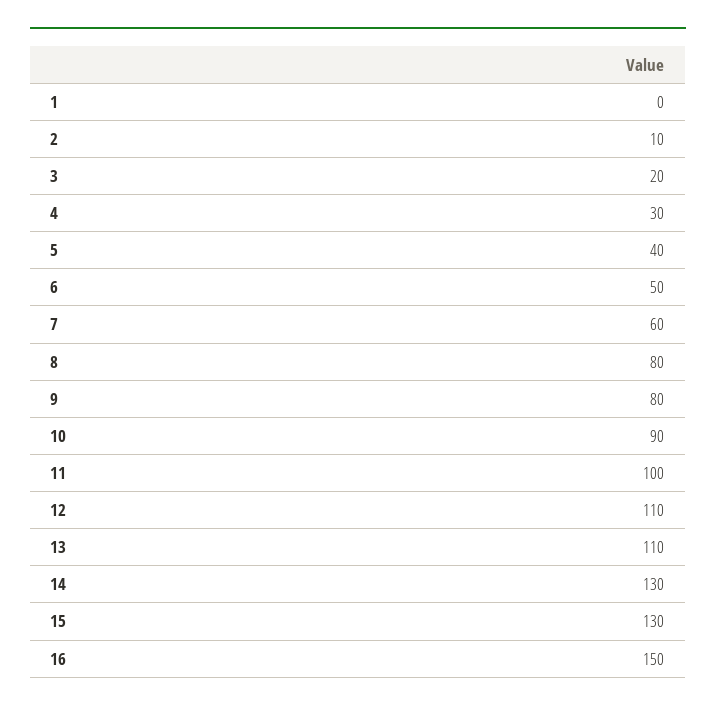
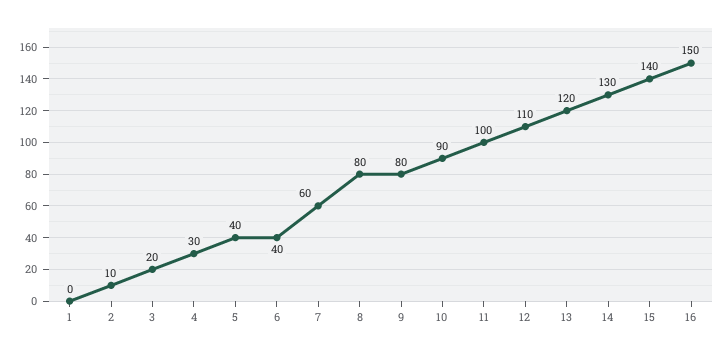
  {
    "1": 0,
    "2": 10,
    "3": 20,
    "4": 30,
    "5": 40,
-   "6": 50,
+   "6": 40,
    "7": 60,
    "8": 80,
    "9": 80,
    "10": 90,
    "11": 100,
    "12": 110,
-   "13": 110,
+   "13": 120,
    "14": 130,
-   "15": 130,
+   "15": 140,
    "16": 150
  }

